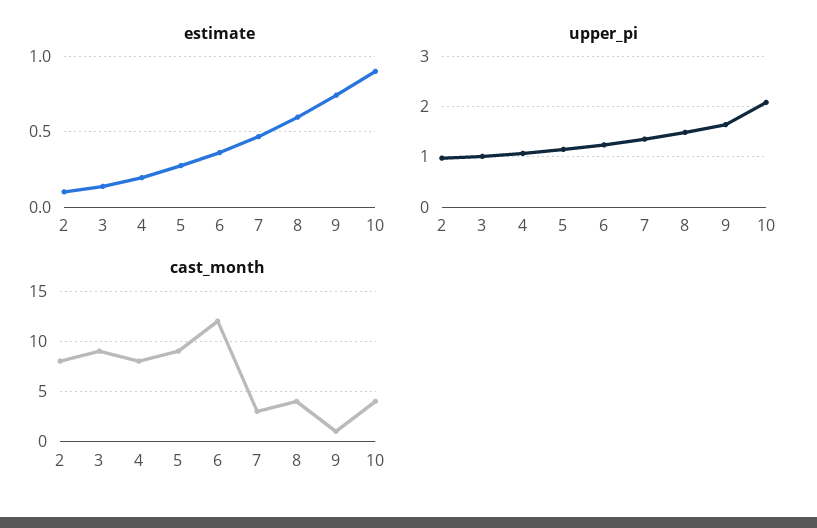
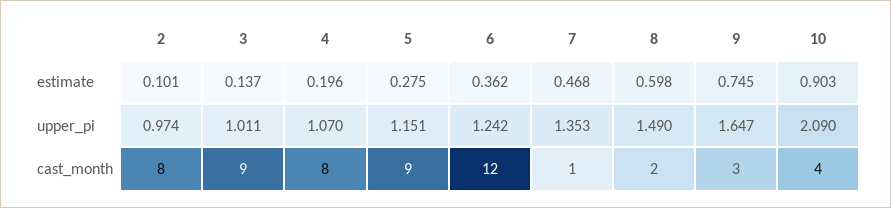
  {
    "estimate": {
      "2": 0.101,
      "3": 0.137,
      "4": 0.196,
      "5": 0.275,
      "6": 0.362,
      "7": 0.468,
      "8": 0.598,
      "9": 0.745,
      "10": 0.903
    },
    "upper_pi": {
      "2": 0.974,
      "3": 1.011,
      "4": 1.07,
      "5": 1.151,
      "6": 1.242,
      "7": 1.353,
      "8": 1.49,
      "9": 1.647,
      "10": 2.09
    },
    "cast_month": {
      "2": 8,
      "3": 9,
      "4": 8,
      "5": 9,
      "6": 12,
-     "7": 3,
+     "7": 1,
-     "8": 4,
+     "8": 2,
-     "9": 1,
+     "9": 3,
      "10": 4
    }
  }

